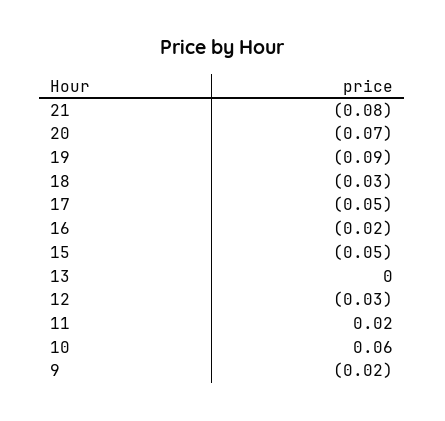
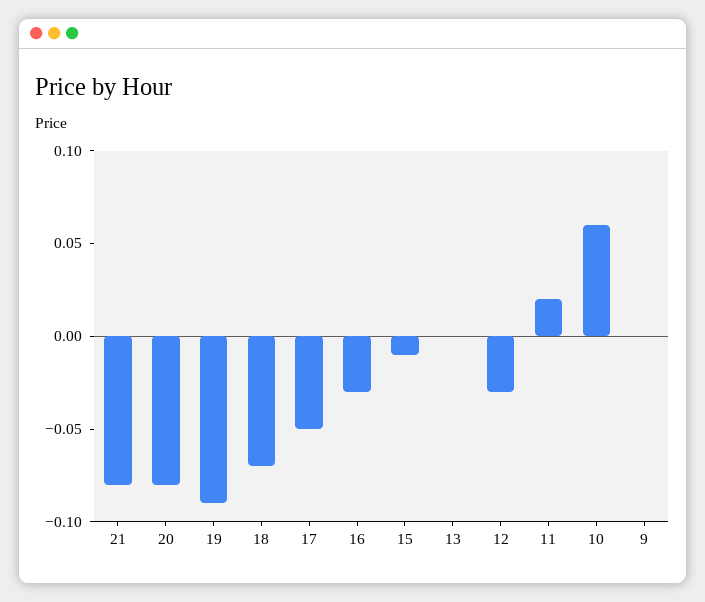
  {
    "21": -0.08,
-   "20": -0.07,
+   "20": -0.08,
    "19": -0.09,
-   "18": -0.03,
+   "18": -0.07,
    "17": -0.05,
-   "16": -0.02,
+   "16": -0.03,
-   "15": -0.05,
+   "15": -0.01,
    "13": 0,
    "12": -0.03,
    "11": 0.02,
    "10": 0.06,
-   "9": -0.02
+   "9": 0
  }

